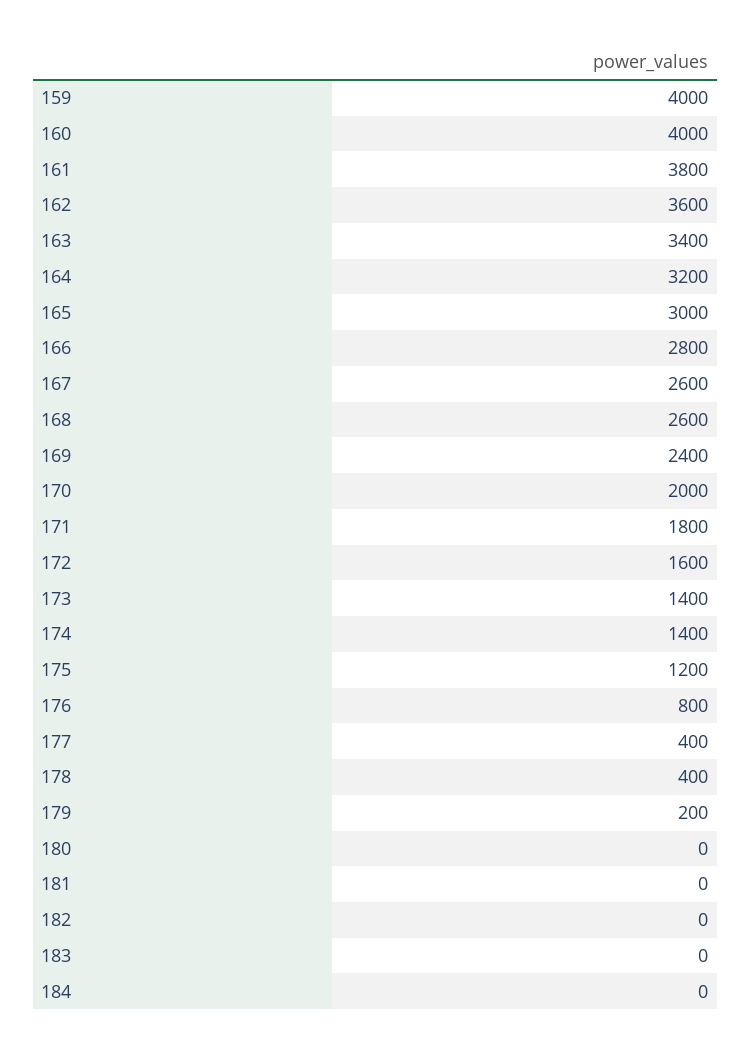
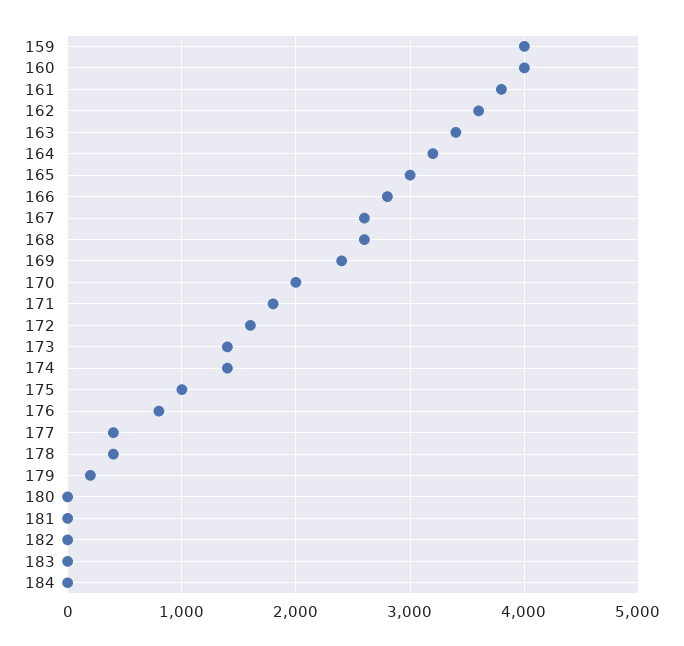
  {
    "159": 4000,
    "160": 4000,
    "161": 3800,
    "162": 3600,
    "163": 3400,
    "164": 3200,
    "165": 3000,
    "166": 2800,
    "167": 2600,
    "168": 2600,
    "169": 2400,
    "170": 2000,
    "171": 1800,
    "172": 1600,
    "173": 1400,
    "174": 1400,
-   "175": 1200,
+   "175": 1000,
    "176": 800,
    "177": 400,
    "178": 400,
    "179": 200,
    "180": 0,
    "181": 0,
    "182": 0,
    "183": 0,
    "184": 0
  }

